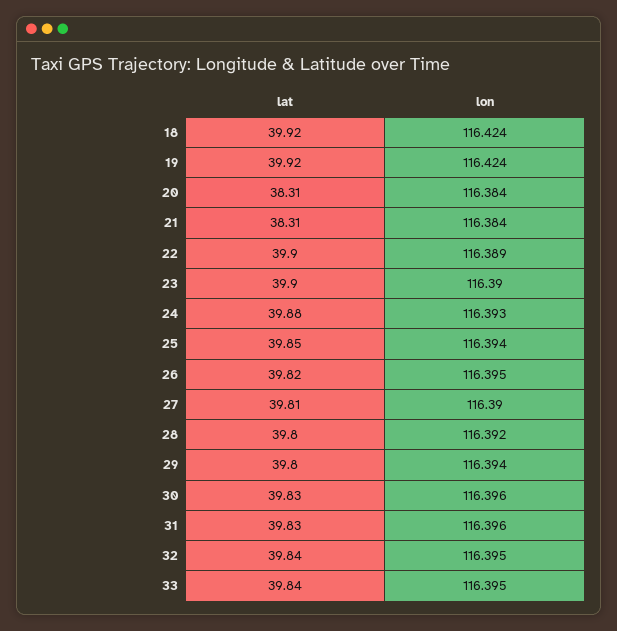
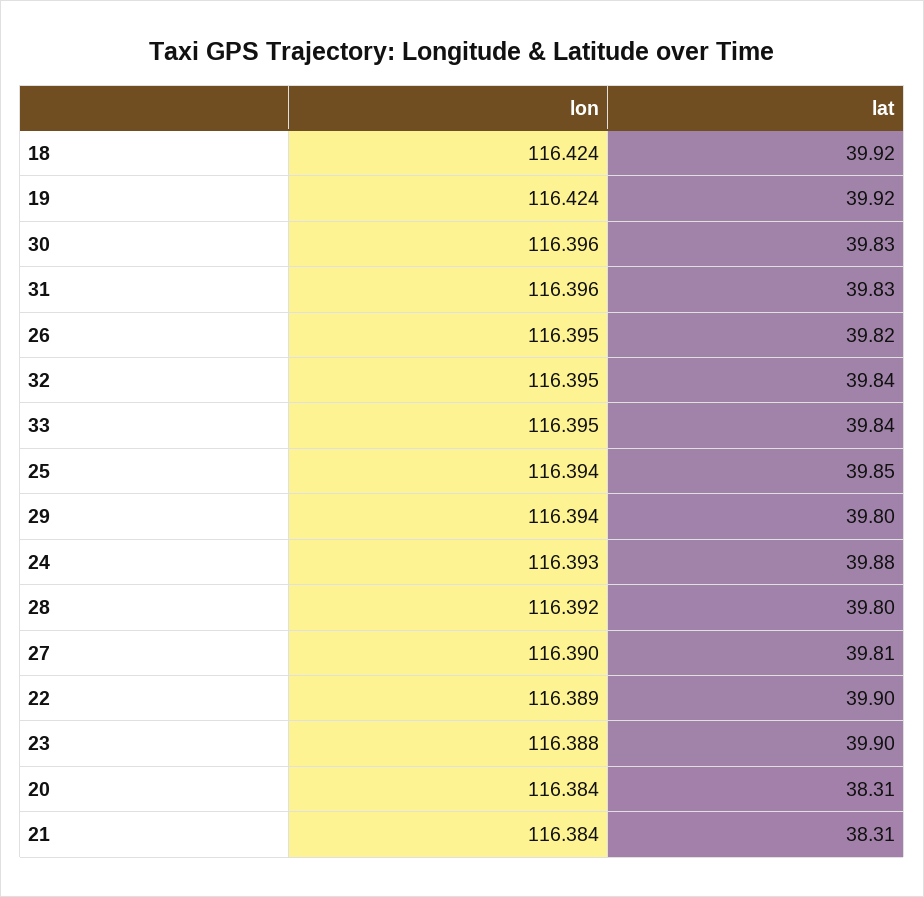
  {
    "lat": {
      "18": 39.92,
      "19": 39.92,
      "20": 38.31,
      "21": 38.31,
      "22": 39.9,
      "23": 39.9,
      "24": 39.88,
      "25": 39.85,
      "26": 39.82,
      "27": 39.81,
      "28": 39.8,
      "29": 39.8,
      "30": 39.83,
      "31": 39.83,
      "32": 39.84,
      "33": 39.84
    },
    "lon": {
      "18": 116.424,
      "19": 116.424,
      "20": 116.384,
      "21": 116.384,
      "22": 116.389,
-     "23": 116.39,
+     "23": 116.388,
      "24": 116.393,
      "25": 116.394,
      "26": 116.395,
      "27": 116.39,
      "28": 116.392,
      "29": 116.394,
      "30": 116.396,
      "31": 116.396,
      "32": 116.395,
      "33": 116.395
    }
  }

